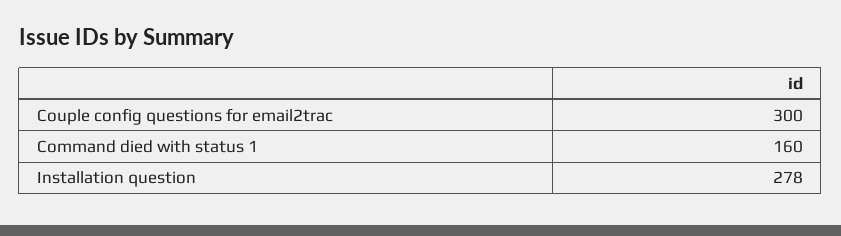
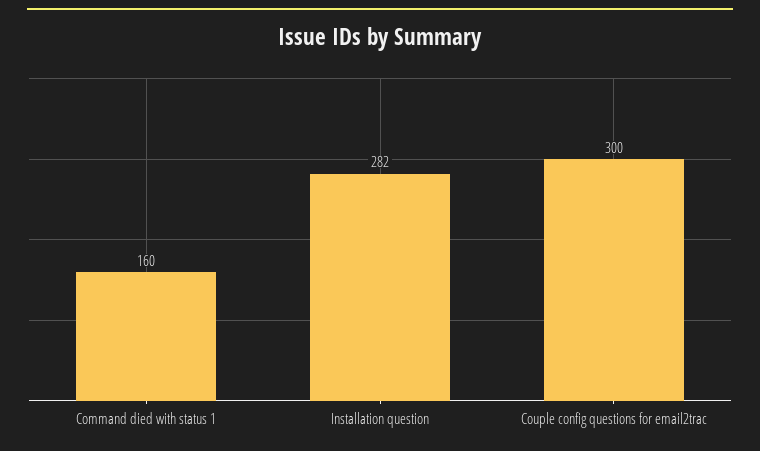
  {
    "Couple config questions for email2trac": 300,
    "Command died with status 1": 160,
-   "Installation question": 278
+   "Installation question": 282
  }

